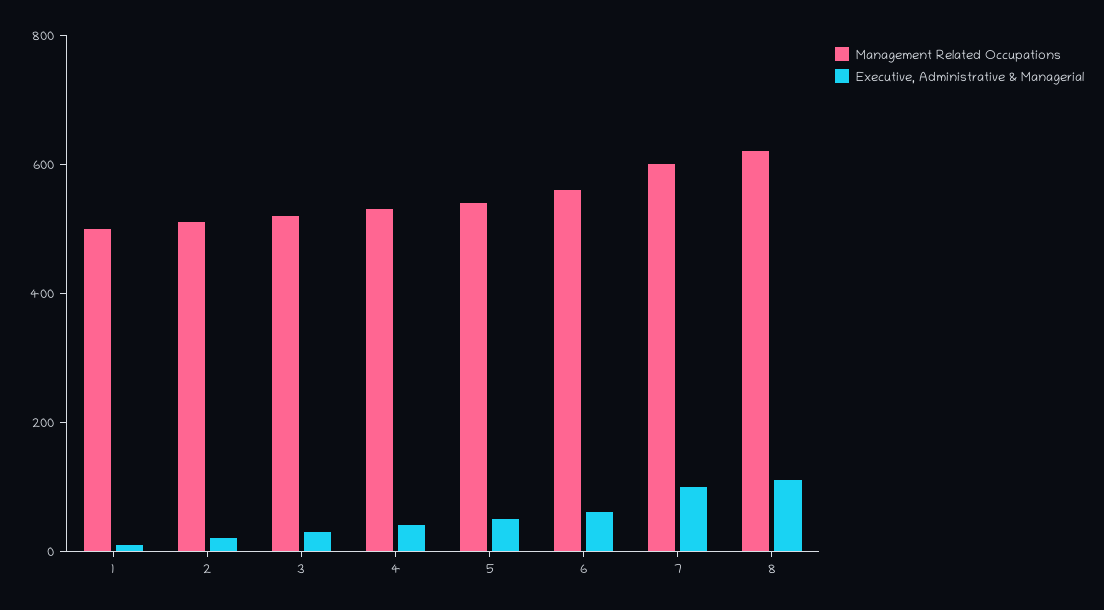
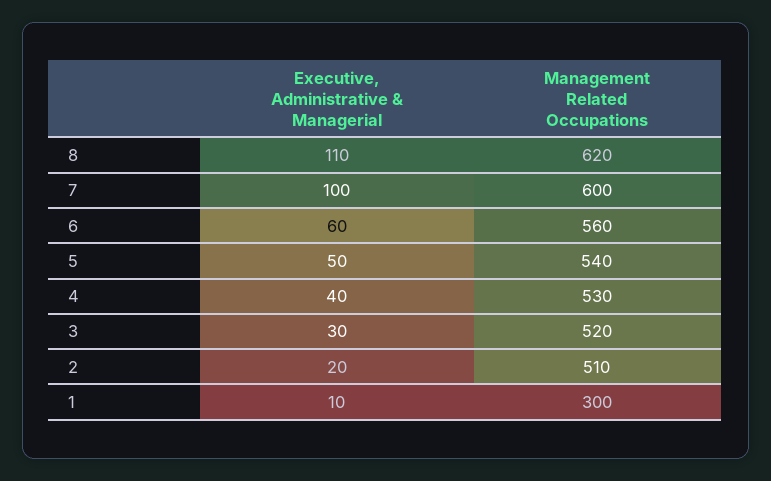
  {
    "Management Related Occupations": {
-     "1": 500,
+     "1": 300,
      "2": 510,
      "3": 520,
      "4": 530,
      "5": 540,
      "6": 560,
      "7": 600,
      "8": 620
    },
    "Executive, Administrative & Managerial": {
      "1": 10,
      "2": 20,
      "3": 30,
      "4": 40,
      "5": 50,
      "6": 60,
      "7": 100,
      "8": 110
    }
  }

